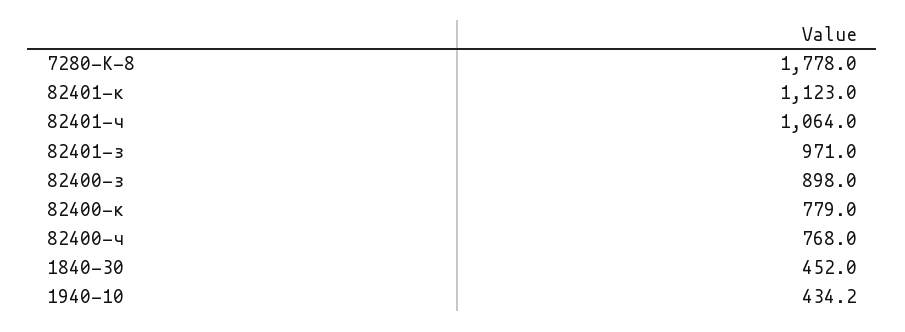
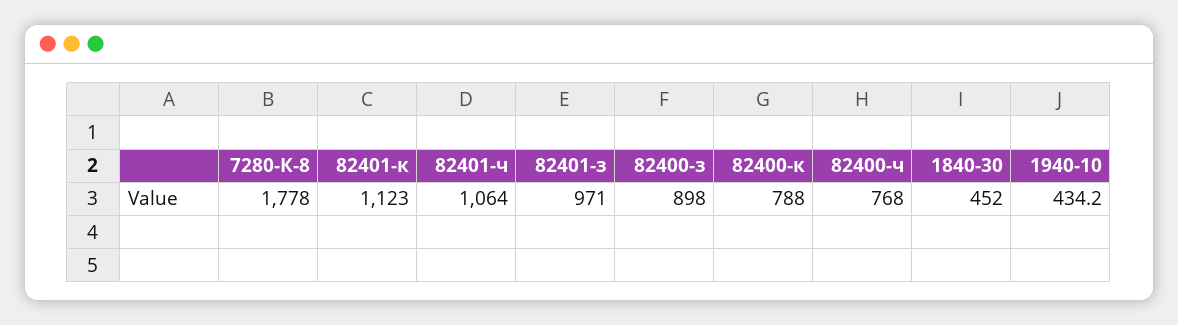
  {
    "7280-К-8": 1778,
    "82401-к": 1123,
    "82401-ч": 1064,
    "82401-з": 971,
    "82400-з": 898,
-   "82400-к": 779,
+   "82400-к": 788,
    "82400-ч": 768,
    "1840-30": 452,
    "1940-10": 434.2
  }

